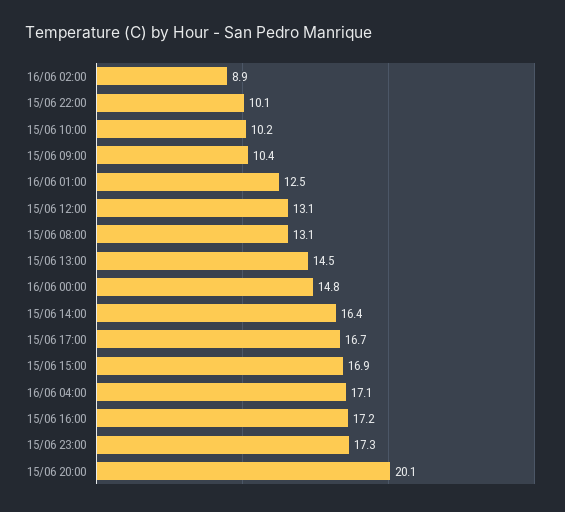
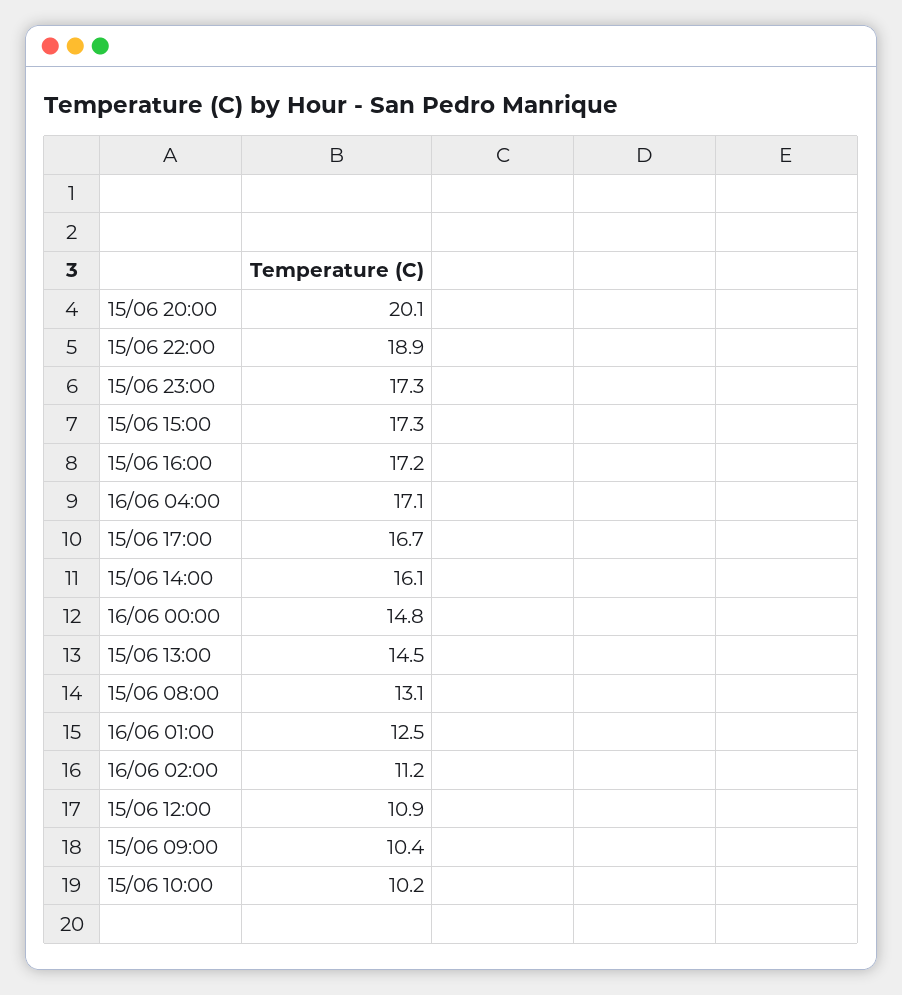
  {
-   "16/06 02:00": 8.9,
+   "16/06 02:00": 11.2,
-   "15/06 22:00": 10.1,
+   "15/06 22:00": 18.9,
    "15/06 10:00": 10.2,
    "15/06 09:00": 10.4,
    "16/06 01:00": 12.5,
-   "15/06 12:00": 13.1,
+   "15/06 12:00": 10.9,
    "15/06 08:00": 13.1,
    "15/06 13:00": 14.5,
    "16/06 00:00": 14.8,
-   "15/06 14:00": 16.4,
+   "15/06 14:00": 16.1,
    "15/06 17:00": 16.7,
-   "15/06 15:00": 16.9,
+   "15/06 15:00": 17.3,
    "16/06 04:00": 17.1,
    "15/06 16:00": 17.2,
    "15/06 23:00": 17.3,
    "15/06 20:00": 20.1
  }

